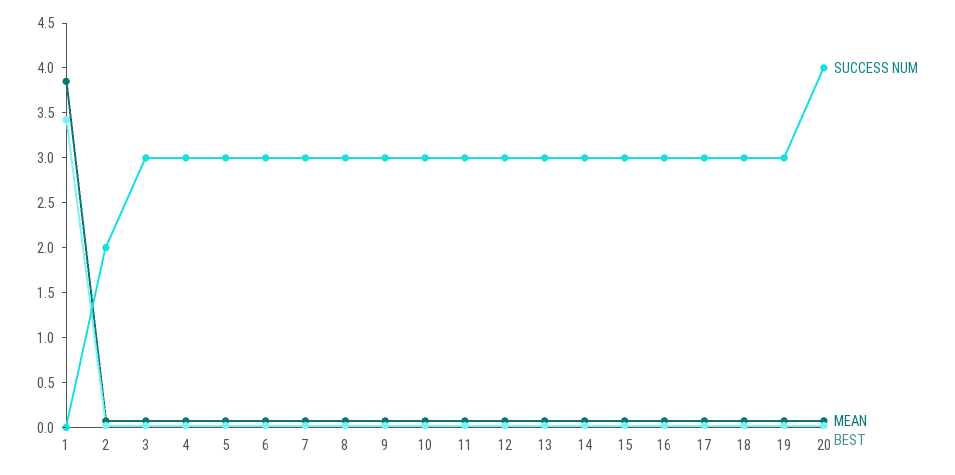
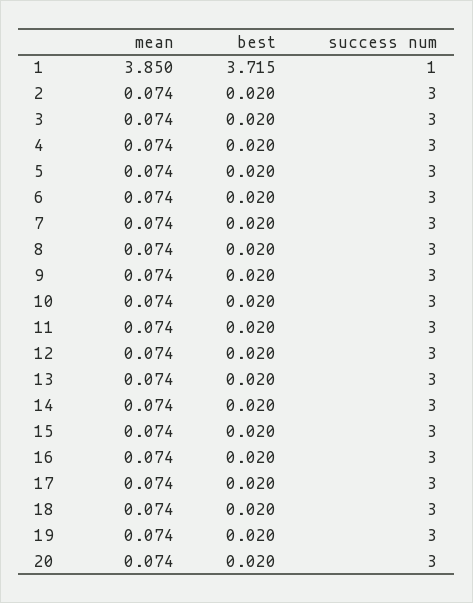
  {
    "SUCCESS NUM": {
-     "1": 0,
+     "1": 1,
-     "2": 2,
+     "2": 3,
      "3": 3,
      "4": 3,
      "5": 3,
      "6": 3,
      "7": 3,
      "8": 3,
      "9": 3,
      "10": 3,
      "11": 3,
      "12": 3,
      "13": 3,
      "14": 3,
      "15": 3,
      "16": 3,
      "17": 3,
      "18": 3,
      "19": 3,
-     "20": 4
+     "20": 3
    },
    "MEAN": {
      "1": 3.85,
      "2": 0.074,
      "3": 0.074,
      "4": 0.074,
      "5": 0.074,
      "6": 0.074,
      "7": 0.074,
      "8": 0.074,
      "9": 0.074,
      "10": 0.074,
      "11": 0.074,
      "12": 0.074,
      "13": 0.074,
      "14": 0.074,
      "15": 0.074,
      "16": 0.074,
      "17": 0.074,
      "18": 0.074,
      "19": 0.074,
      "20": 0.074
    },
    "BEST": {
-     "1": 3.4,
+     "1": 3.715,
      "2": 0.02,
      "3": 0.02,
      "4": 0.02,
      "5": 0.02,
      "6": 0.02,
      "7": 0.02,
      "8": 0.02,
      "9": 0.02,
      "10": 0.02,
      "11": 0.02,
      "12": 0.02,
      "13": 0.02,
      "14": 0.02,
      "15": 0.02,
      "16": 0.02,
      "17": 0.02,
      "18": 0.02,
      "19": 0.02,
      "20": 0.02
    }
  }

